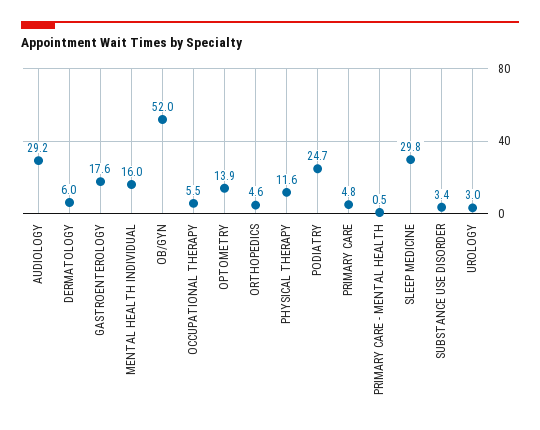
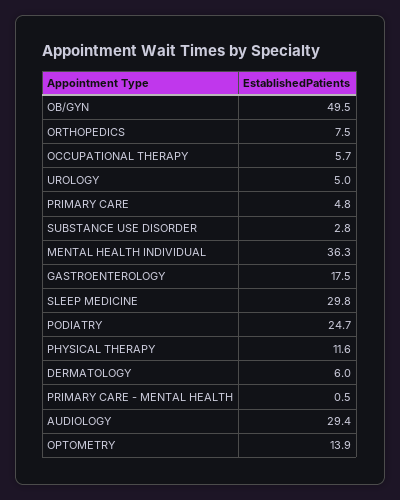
  {
-   "AUDIOLOGY": 29.2,
+   "AUDIOLOGY": 29.4,
    "DERMATOLOGY": 6,
-   "GASTROENTEROLOGY": 17.6,
+   "GASTROENTEROLOGY": 17.5,
-   "MENTAL HEALTH INDIVIDUAL": 16,
+   "MENTAL HEALTH INDIVIDUAL": 36.3,
-   "OB/GYN": 52,
+   "OB/GYN": 49.5,
-   "OCCUPATIONAL THERAPY": 5.5,
+   "OCCUPATIONAL THERAPY": 5.7,
    "OPTOMETRY": 13.9,
-   "ORTHOPEDICS": 4.6,
+   "ORTHOPEDICS": 7.5,
    "PHYSICAL THERAPY": 11.6,
    "PODIATRY": 24.7,
    "PRIMARY CARE": 4.8,
    "PRIMARY CARE - MENTAL HEALTH": 0.5,
    "SLEEP MEDICINE": 29.8,
-   "SUBSTANCE USE DISORDER": 3.4,
+   "SUBSTANCE USE DISORDER": 2.8,
-   "UROLOGY": 3
+   "UROLOGY": 5
  }

